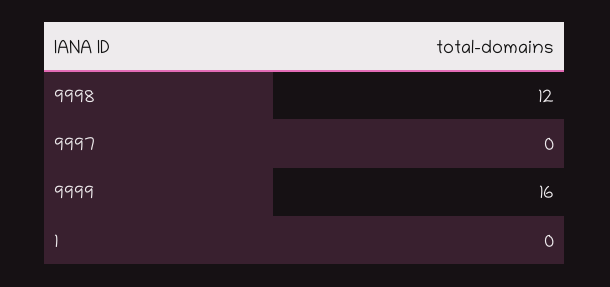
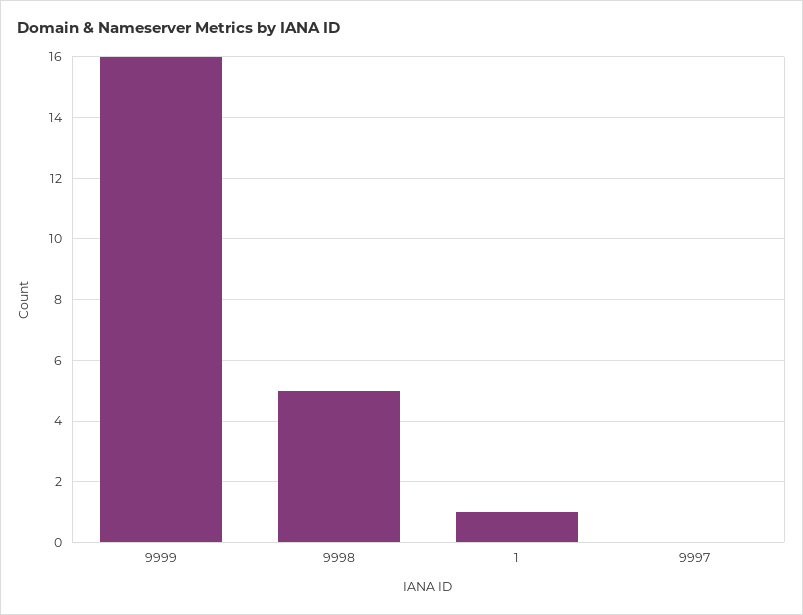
  {
-   "9998": 12,
+   "9998": 5,
    "9997": 0,
    "9999": 16,
-   "1": 0
+   "1": 1
  }

